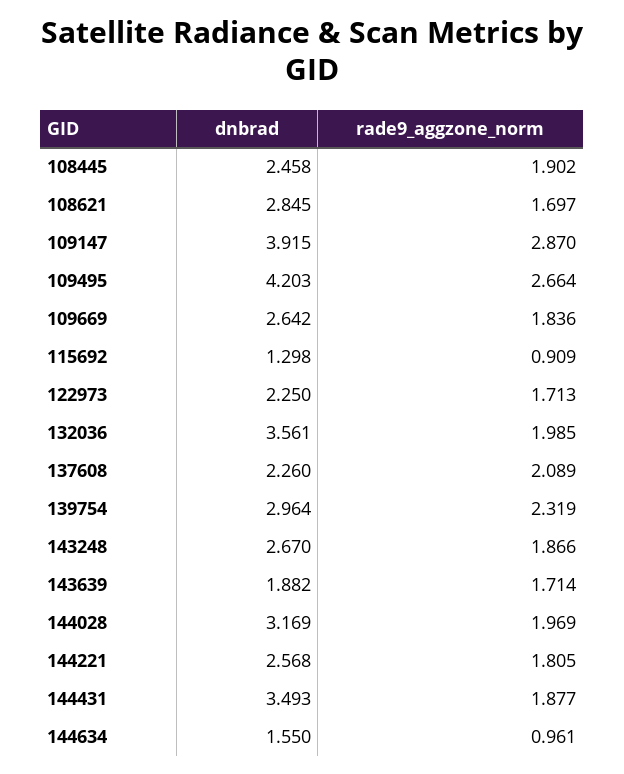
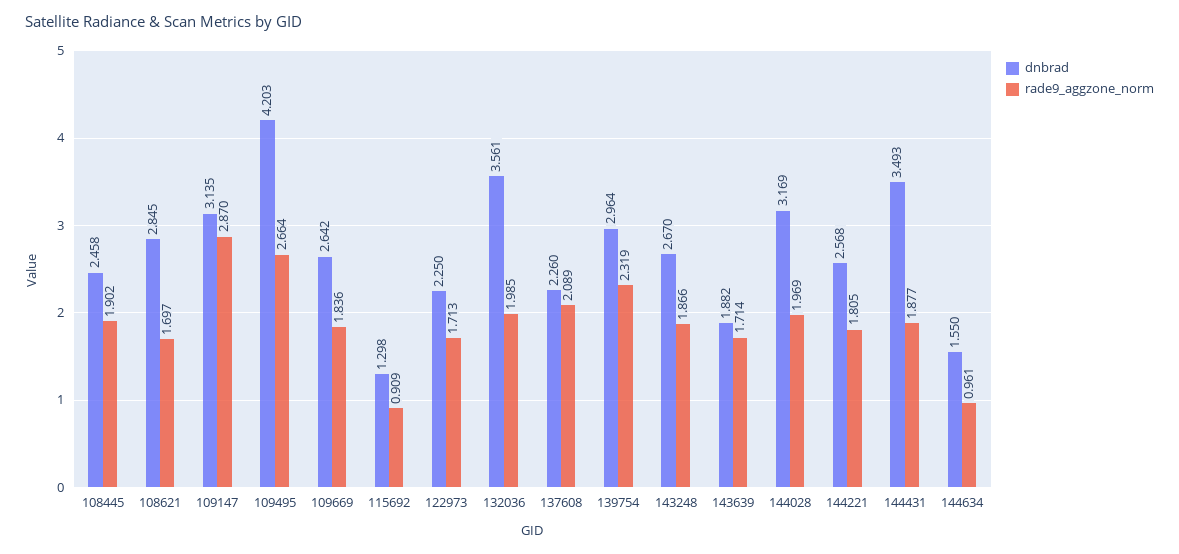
  {
    "dnbrad": {
      "108445": 2.458,
      "108621": 2.845,
-     "109147": 3.915,
+     "109147": 3.135,
      "109495": 4.203,
      "109669": 2.642,
      "115692": 1.298,
      "122973": 2.25,
      "132036": 3.561,
      "137608": 2.26,
      "139754": 2.964,
      "143248": 2.67,
      "143639": 1.882,
      "144028": 3.169,
      "144221": 2.568,
      "144431": 3.493,
      "144634": 1.55
    },
    "rade9_aggzone_norm": {
      "108445": 1.902,
      "108621": 1.697,
      "109147": 2.87,
      "109495": 2.664,
      "109669": 1.836,
      "115692": 0.909,
      "122973": 1.713,
      "132036": 1.985,
      "137608": 2.089,
      "139754": 2.319,
      "143248": 1.866,
      "143639": 1.714,
      "144028": 1.969,
      "144221": 1.805,
      "144431": 1.877,
      "144634": 0.961
    }
  }

